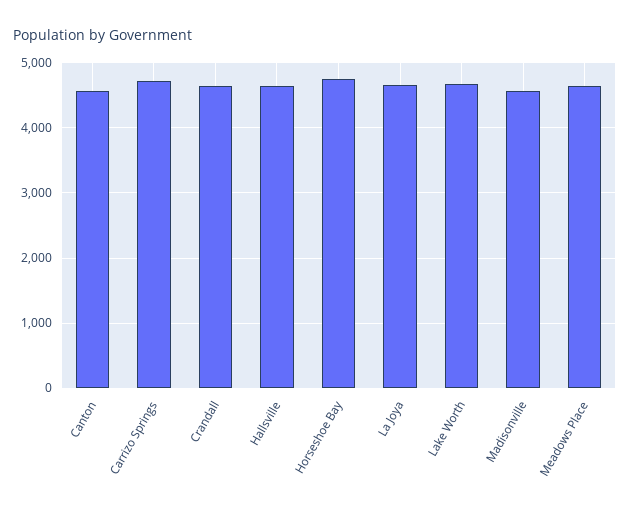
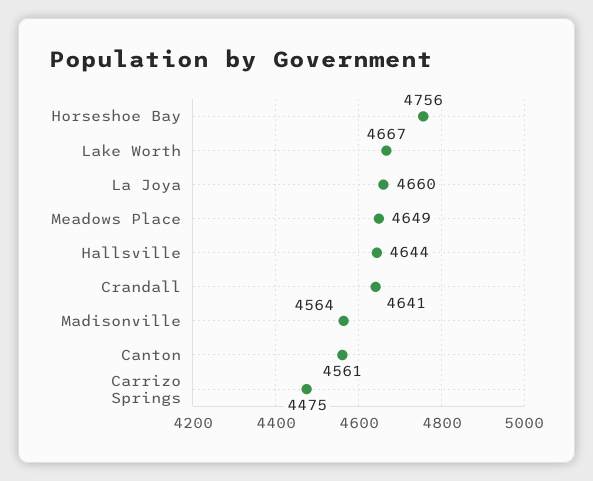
  {
    "Canton": 4561,
-   "Carrizo Springs": 4700,
+   "Carrizo Springs": 4475,
    "Crandall": 4641,
    "Hallsville": 4644,
    "Horseshoe Bay": 4756,
    "La Joya": 4660,
    "Lake Worth": 4667,
    "Madisonville": 4564,
    "Meadows Place": 4649
  }

